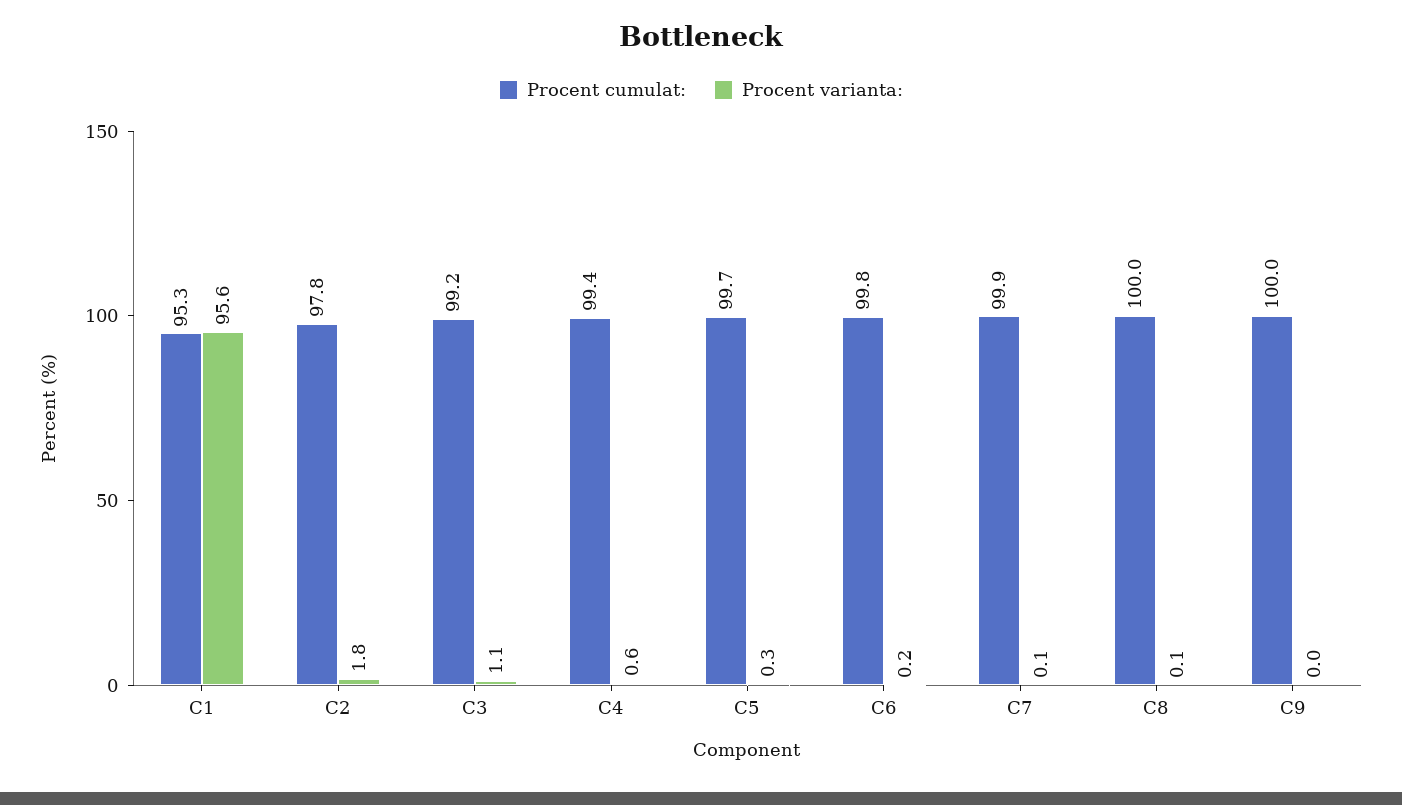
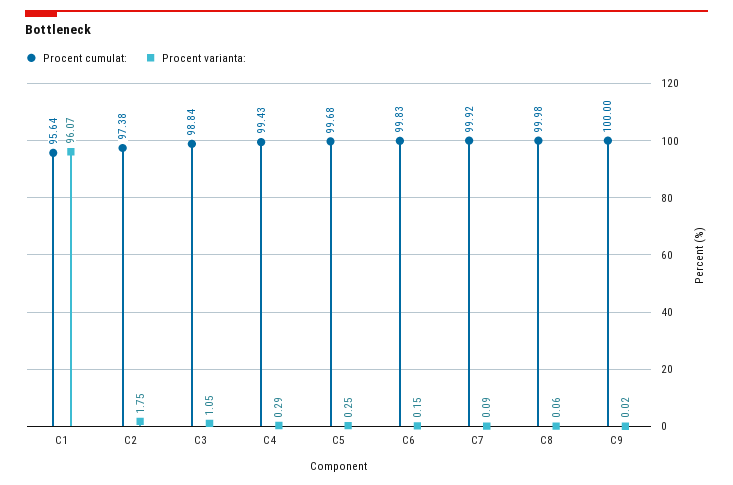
  {
    "Procent cumulat:": {
-     "C1": 95.3,
+     "C1": 95.64,
-     "C2": 97.8,
+     "C2": 97.38,
-     "C3": 99.2,
+     "C3": 98.84,
      "C4": 99.43,
      "C5": 99.68,
      "C6": 99.83,
      "C7": 99.92,
      "C8": 99.98,
      "C9": 100
    },
    "Procent varianta:": {
-     "C1": 95.6,
+     "C1": 96.07,
      "C2": 1.75,
      "C3": 1.05,
-     "C4": 0.6,
+     "C4": 0.29,
      "C5": 0.25,
      "C6": 0.15,
      "C7": 0.09,
      "C8": 0.06,
      "C9": 0.02
    }
  }

